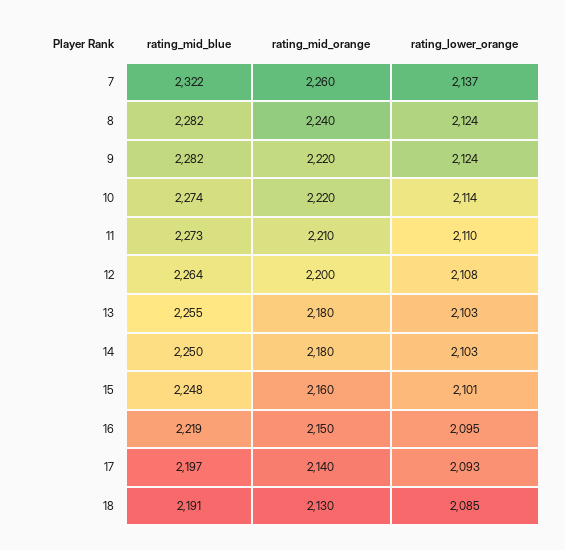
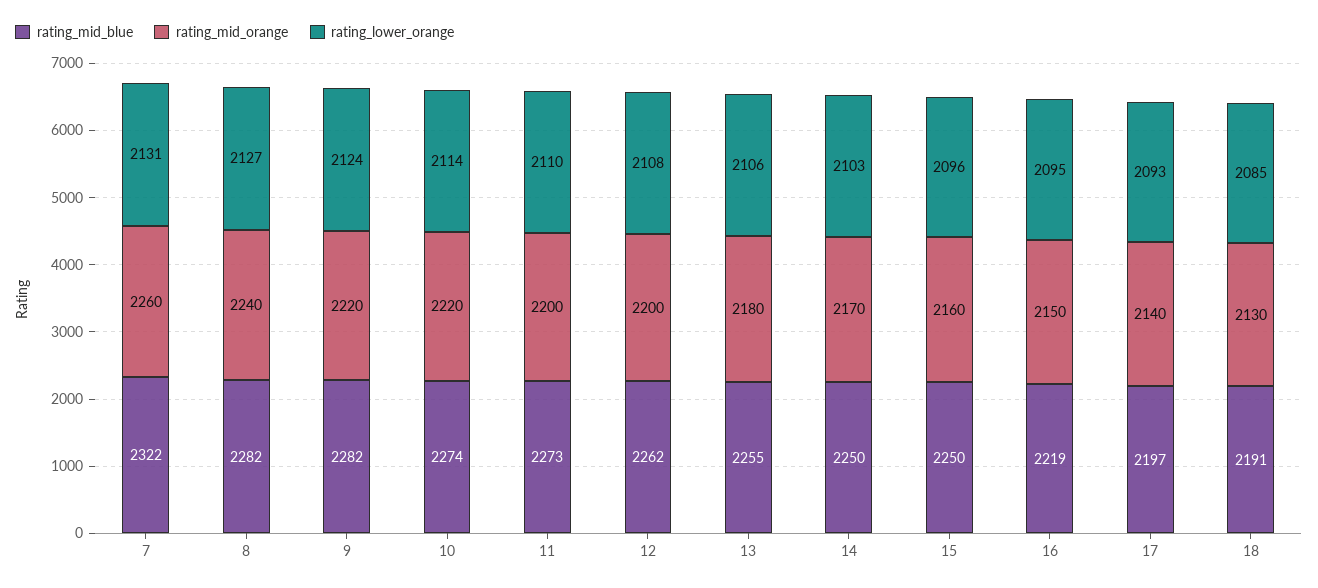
  {
    "rating_mid_blue": {
      "7": 2322,
      "8": 2282,
      "9": 2282,
      "10": 2274,
      "11": 2273,
-     "12": 2264,
+     "12": 2262,
      "13": 2255,
      "14": 2250,
-     "15": 2248,
+     "15": 2250,
      "16": 2219,
      "17": 2197,
      "18": 2191
    },
    "rating_mid_orange": {
      "7": 2260,
      "8": 2240,
      "9": 2220,
      "10": 2220,
-     "11": 2210,
+     "11": 2200,
      "12": 2200,
      "13": 2180,
-     "14": 2180,
+     "14": 2170,
      "15": 2160,
      "16": 2150,
      "17": 2140,
      "18": 2130
    },
    "rating_lower_orange": {
-     "7": 2137,
+     "7": 2131,
-     "8": 2124,
+     "8": 2127,
      "9": 2124,
      "10": 2114,
      "11": 2110,
      "12": 2108,
-     "13": 2103,
+     "13": 2106,
      "14": 2103,
-     "15": 2101,
+     "15": 2096,
      "16": 2095,
      "17": 2093,
      "18": 2085
    }
  }

